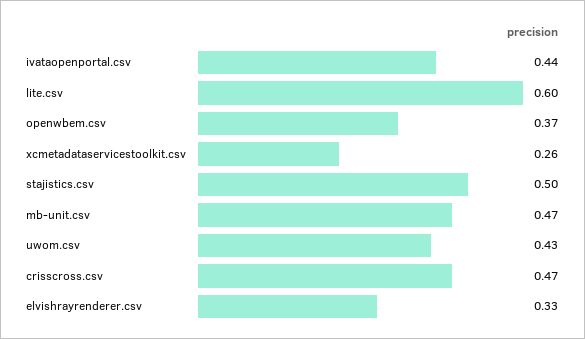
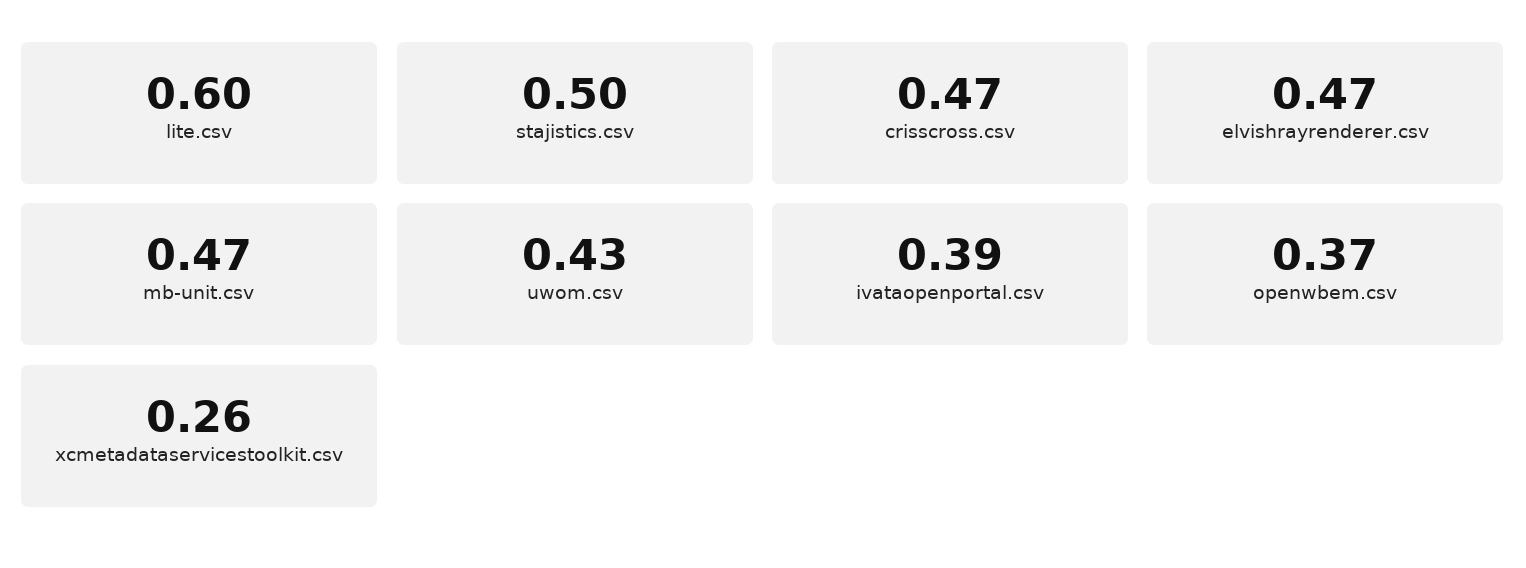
  {
-   "ivataopenportal.csv": 0.44,
+   "ivataopenportal.csv": 0.39,
    "lite.csv": 0.6,
    "openwbem.csv": 0.37,
    "xcmetadataservicestoolkit.csv": 0.26,
    "stajistics.csv": 0.5,
    "mb-unit.csv": 0.47,
    "uwom.csv": 0.43,
    "crisscross.csv": 0.47,
-   "elvishrayrenderer.csv": 0.33
+   "elvishrayrenderer.csv": 0.47
  }

